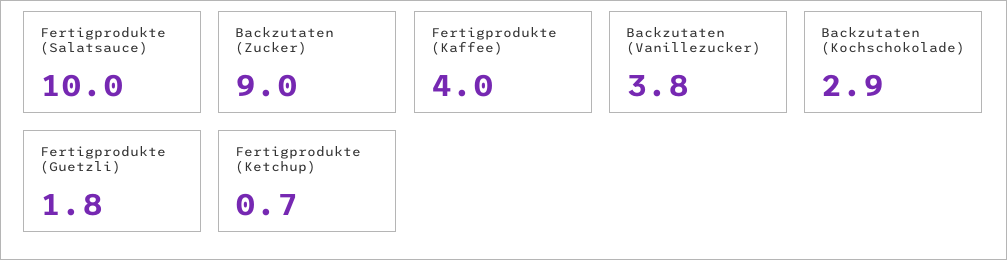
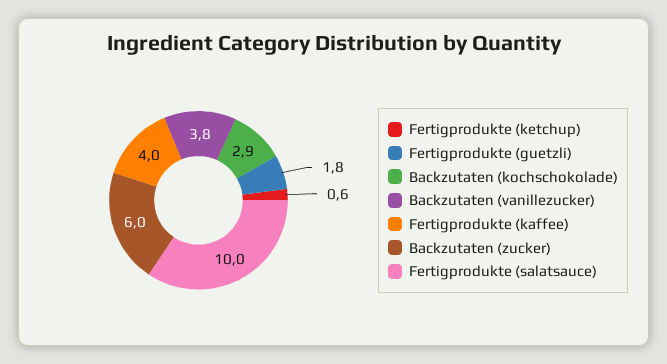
  {
    "Fertigprodukte (Salatsauce)": 10,
-   "Backzutaten (Zucker)": 9,
+   "Backzutaten (Zucker)": 6,
    "Fertigprodukte (Kaffee)": 4,
    "Backzutaten (Vanillezucker)": 3.8,
    "Backzutaten (Kochschokolade)": 2.9,
    "Fertigprodukte (Guetzli)": 1.8,
-   "Fertigprodukte (Ketchup)": 0.7
+   "Fertigprodukte (Ketchup)": 0.6
  }

